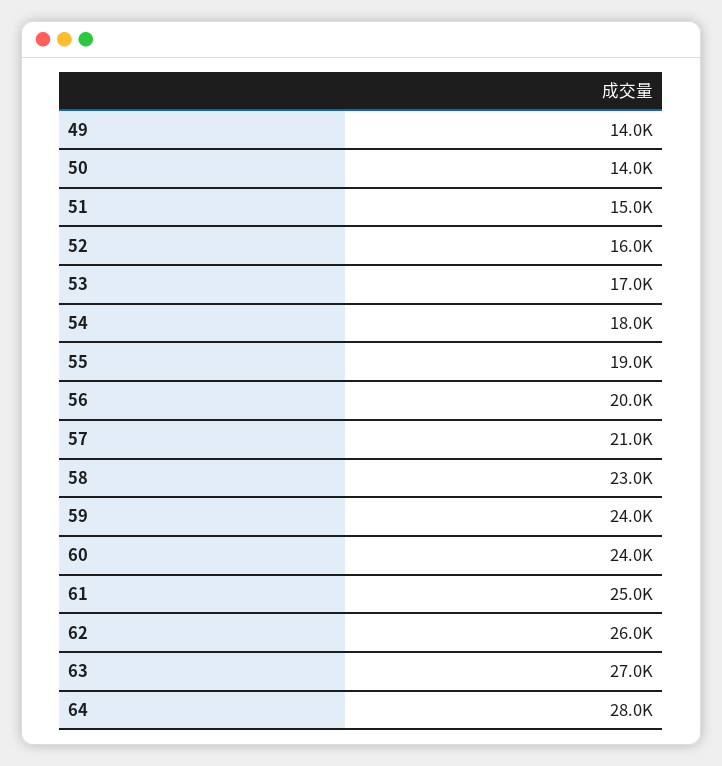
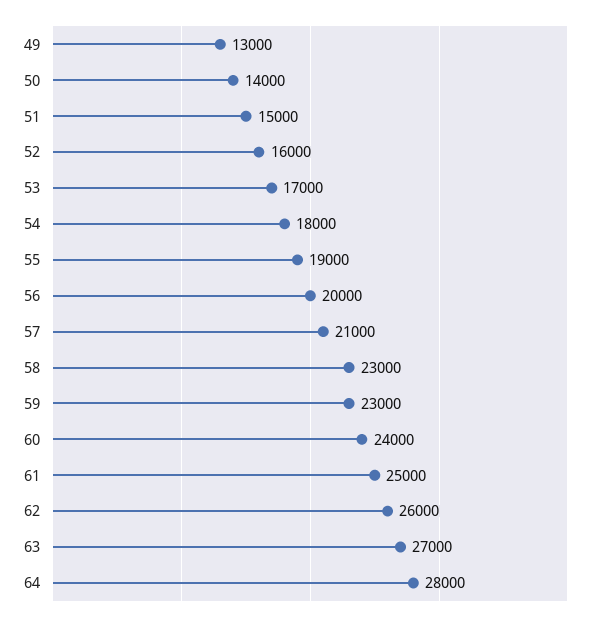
  {
-   "49": 14000,
+   "49": 13000,
    "50": 14000,
    "51": 15000,
    "52": 16000,
    "53": 17000,
    "54": 18000,
    "55": 19000,
    "56": 20000,
    "57": 21000,
    "58": 23000,
-   "59": 24000,
+   "59": 23000,
    "60": 24000,
    "61": 25000,
    "62": 26000,
    "63": 27000,
    "64": 28000
  }

